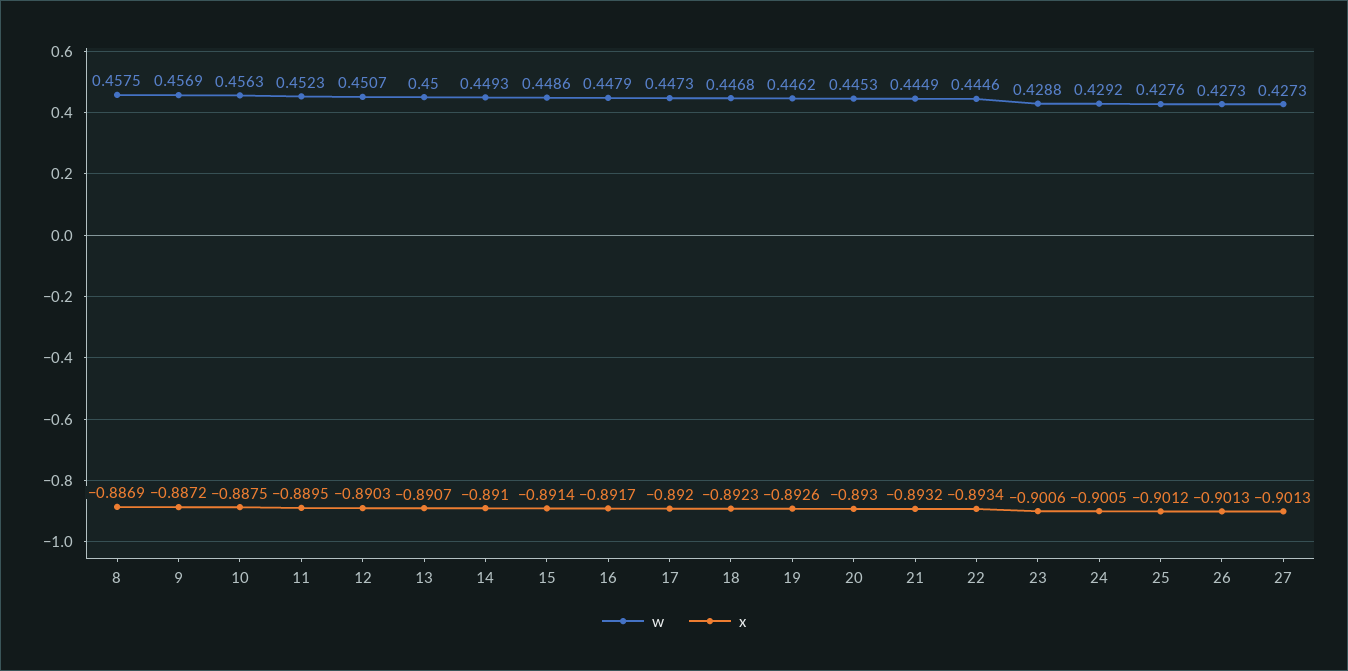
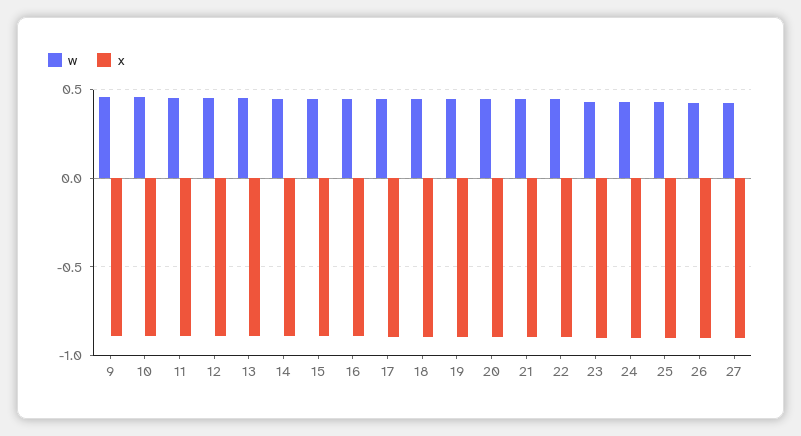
  {
    "w": {
-     "8": 0.4575,
      "9": 0.4569,
      "10": 0.4563,
      "11": 0.4523,
      "12": 0.4507,
      "13": 0.45,
      "14": 0.4493,
      "15": 0.4486,
      "16": 0.4479,
      "17": 0.4473,
      "18": 0.4468,
      "19": 0.4462,
      "20": 0.4453,
      "21": 0.4449,
      "22": 0.4446,
      "23": 0.4288,
      "24": 0.4292,
      "25": 0.4276,
      "26": 0.4273,
      "27": 0.4273
    },
    "x": {
-     "8": -0.8869,
      "9": -0.8872,
      "10": -0.8875,
      "11": -0.8895,
      "12": -0.8903,
      "13": -0.8907,
      "14": -0.891,
      "15": -0.8914,
      "16": -0.8917,
      "17": -0.892,
      "18": -0.8923,
      "19": -0.8926,
      "20": -0.893,
      "21": -0.8932,
      "22": -0.8934,
      "23": -0.9006,
      "24": -0.9005,
      "25": -0.9012,
      "26": -0.9013,
      "27": -0.9013
    }
  }

